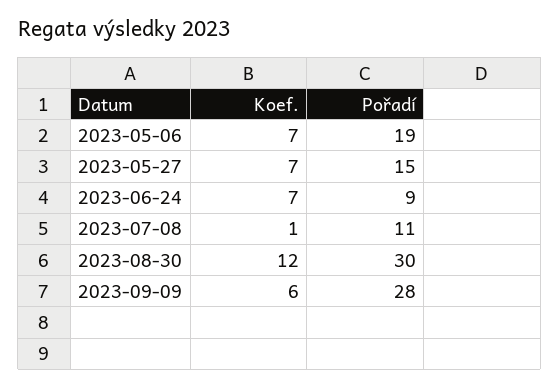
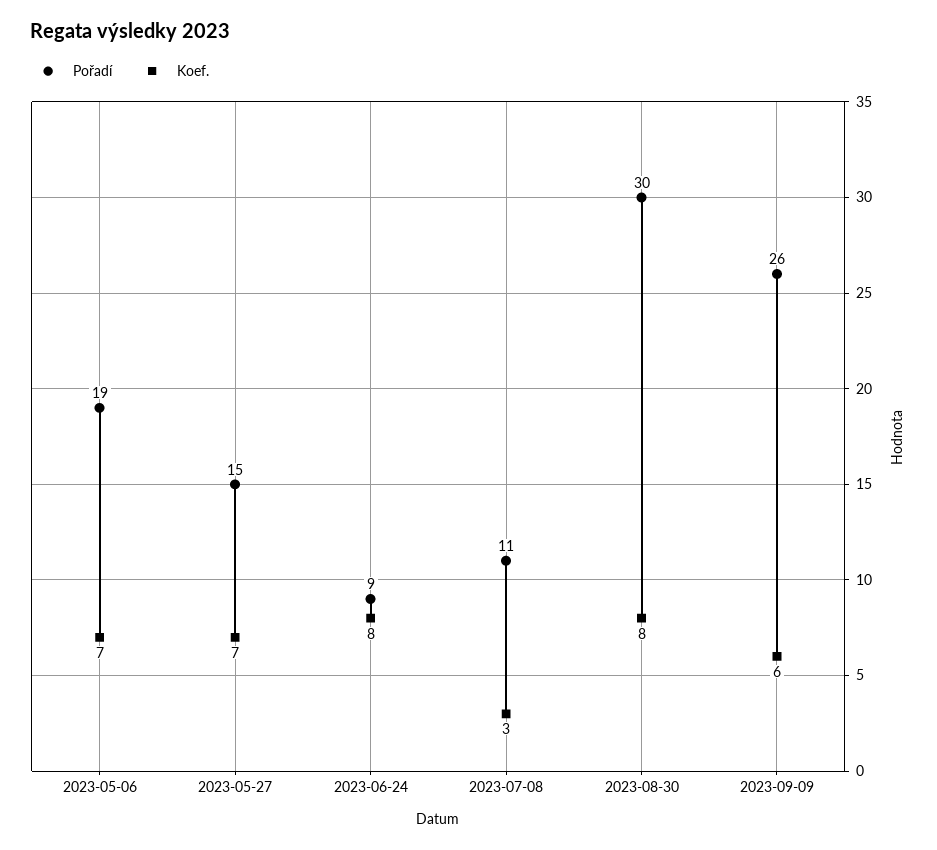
  {
    "Koef.": {
      "2023-05-06": 7,
      "2023-05-27": 7,
-     "2023-06-24": 7,
+     "2023-06-24": 8,
-     "2023-07-08": 1,
+     "2023-07-08": 3,
-     "2023-08-30": 12,
+     "2023-08-30": 8,
      "2023-09-09": 6
    },
    "Pořadí": {
      "2023-05-06": 19,
      "2023-05-27": 15,
      "2023-06-24": 9,
      "2023-07-08": 11,
      "2023-08-30": 30,
-     "2023-09-09": 28
+     "2023-09-09": 26
    }
  }

